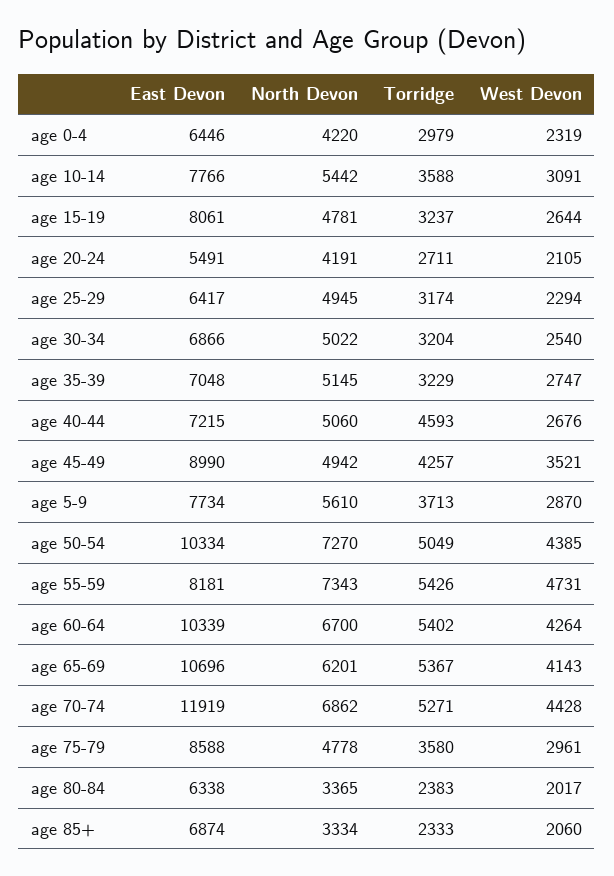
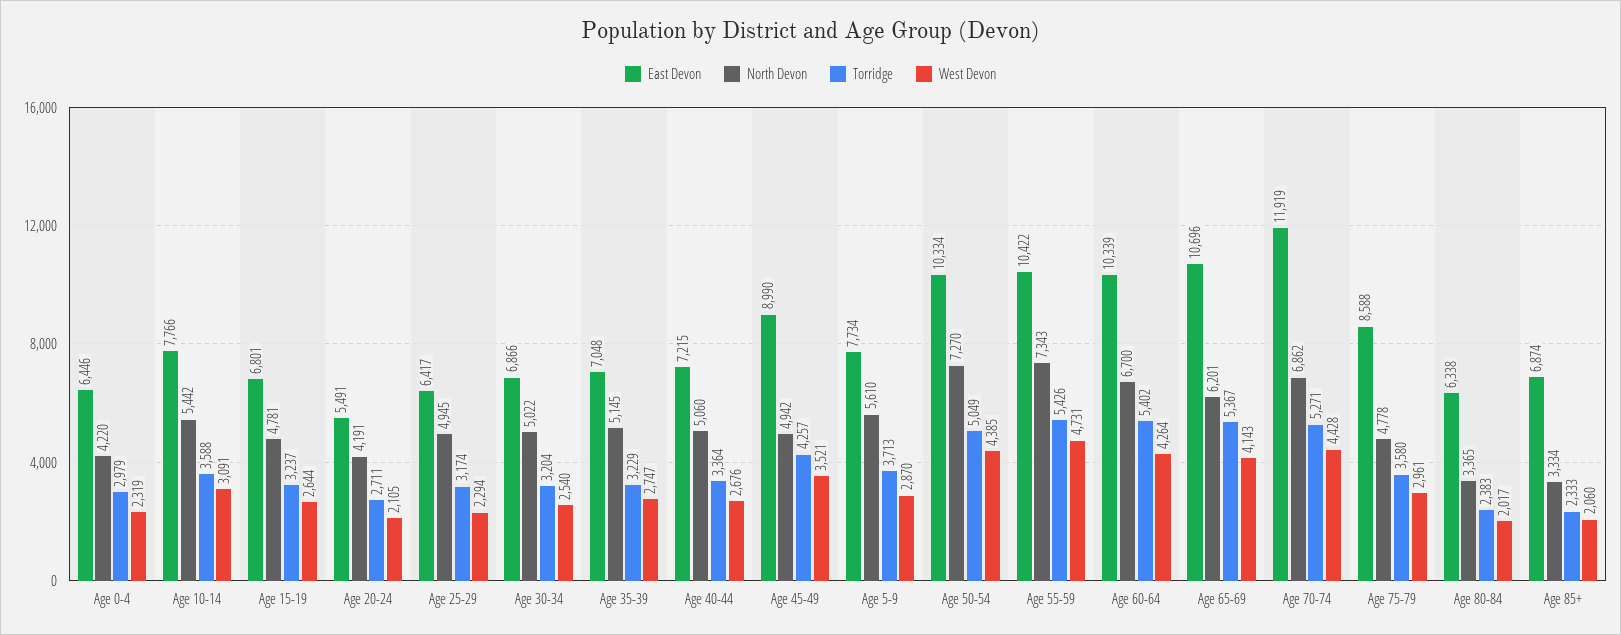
  {
    "East Devon": {
      "age 0-4": 6446,
      "age 10-14": 7766,
-     "age 15-19": 8061,
+     "age 15-19": 6801,
      "age 20-24": 5491,
      "age 25-29": 6417,
      "age 30-34": 6866,
      "age 35-39": 7048,
      "age 40-44": 7215,
      "age 45-49": 8990,
      "age 5-9": 7734,
      "age 50-54": 10334,
-     "age 55-59": 8181,
+     "age 55-59": 10422,
      "age 60-64": 10339,
      "age 65-69": 10696,
      "age 70-74": 11919,
      "age 75-79": 8588,
      "age 80-84": 6338,
      "age 85+": 6874
    },
    "North Devon": {
      "age 0-4": 4220,
      "age 10-14": 5442,
      "age 15-19": 4781,
      "age 20-24": 4191,
      "age 25-29": 4945,
      "age 30-34": 5022,
      "age 35-39": 5145,
      "age 40-44": 5060,
      "age 45-49": 4942,
      "age 5-9": 5610,
      "age 50-54": 7270,
      "age 55-59": 7343,
      "age 60-64": 6700,
      "age 65-69": 6201,
      "age 70-74": 6862,
      "age 75-79": 4778,
      "age 80-84": 3365,
      "age 85+": 3334
    },
    "Torridge": {
      "age 0-4": 2979,
      "age 10-14": 3588,
      "age 15-19": 3237,
      "age 20-24": 2711,
      "age 25-29": 3174,
      "age 30-34": 3204,
      "age 35-39": 3229,
-     "age 40-44": 4593,
+     "age 40-44": 3364,
      "age 45-49": 4257,
      "age 5-9": 3713,
      "age 50-54": 5049,
      "age 55-59": 5426,
      "age 60-64": 5402,
      "age 65-69": 5367,
      "age 70-74": 5271,
      "age 75-79": 3580,
      "age 80-84": 2383,
      "age 85+": 2333
    },
    "West Devon": {
      "age 0-4": 2319,
      "age 10-14": 3091,
      "age 15-19": 2644,
      "age 20-24": 2105,
      "age 25-29": 2294,
      "age 30-34": 2540,
      "age 35-39": 2747,
      "age 40-44": 2676,
      "age 45-49": 3521,
      "age 5-9": 2870,
      "age 50-54": 4385,
      "age 55-59": 4731,
      "age 60-64": 4264,
      "age 65-69": 4143,
      "age 70-74": 4428,
      "age 75-79": 2961,
      "age 80-84": 2017,
      "age 85+": 2060
    }
  }

